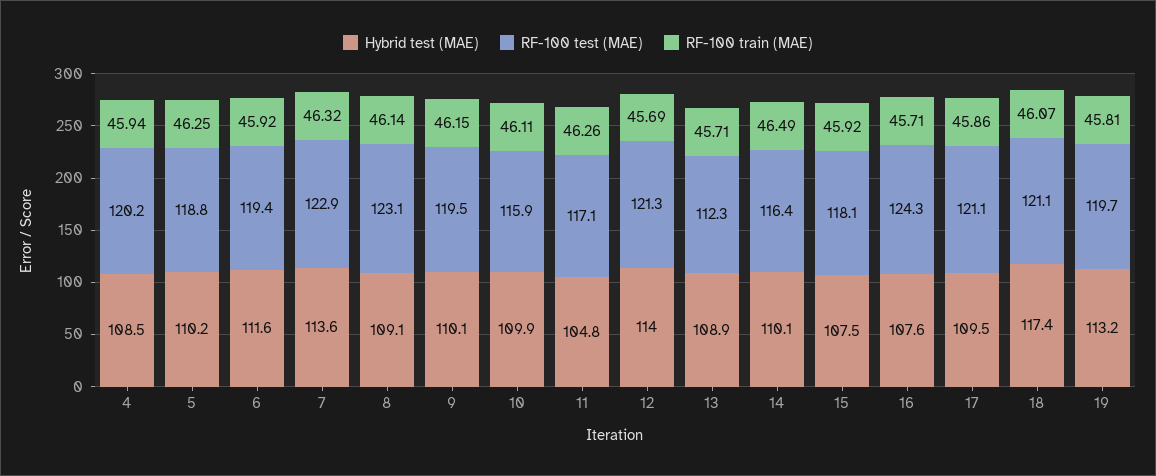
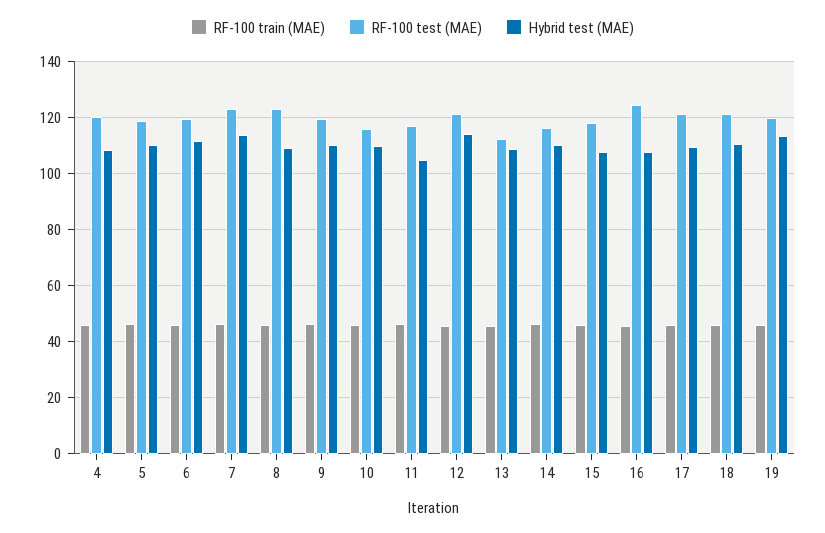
  {
    "Hybrid test (MAE)": {
      "4": 108.5,
      "5": 110.2,
      "6": 111.6,
      "7": 113.6,
      "8": 109.1,
      "9": 110.1,
      "10": 109.9,
      "11": 104.8,
      "12": 114,
      "13": 108.9,
      "14": 110.1,
      "15": 107.5,
      "16": 107.6,
      "17": 109.5,
-     "18": 117.4,
+     "18": 110,
      "19": 113.2
    },
    "RF-100 test (MAE)": {
      "4": 120.2,
      "5": 118.8,
      "6": 119.4,
      "7": 122.9,
      "8": 123.1,
      "9": 119.5,
      "10": 115.9,
      "11": 117.1,
      "12": 121.3,
      "13": 112.3,
      "14": 116.4,
      "15": 118.1,
      "16": 124.3,
      "17": 121.1,
      "18": 121.1,
      "19": 119.7
    },
    "RF-100 train (MAE)": {
      "4": 45.94,
      "5": 46.25,
      "6": 45.92,
      "7": 46.32,
      "8": 46.14,
      "9": 46.15,
      "10": 46.11,
      "11": 46.26,
      "12": 45.69,
      "13": 45.71,
      "14": 46.49,
      "15": 45.92,
      "16": 45.71,
      "17": 45.86,
      "18": 46.07,
      "19": 45.81
    }
  }

